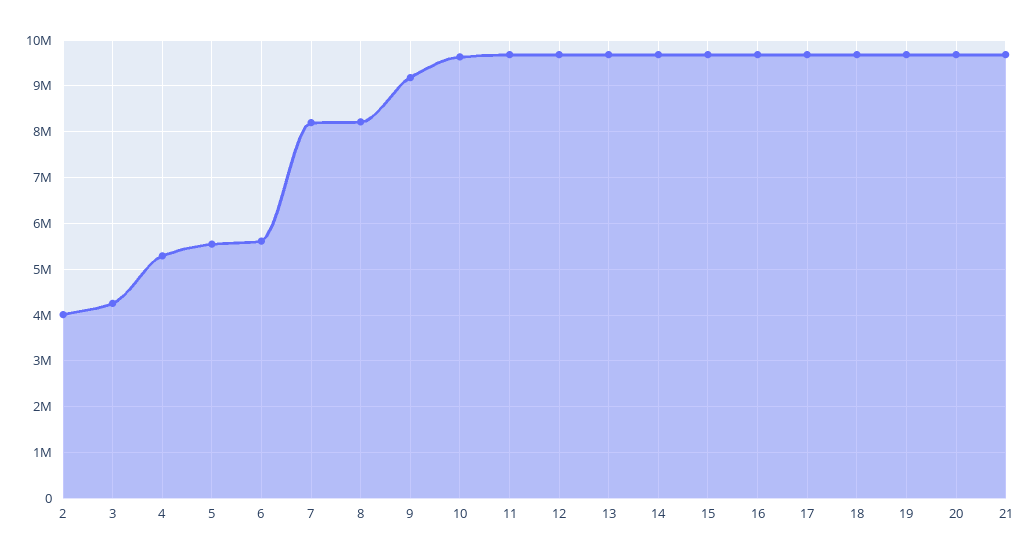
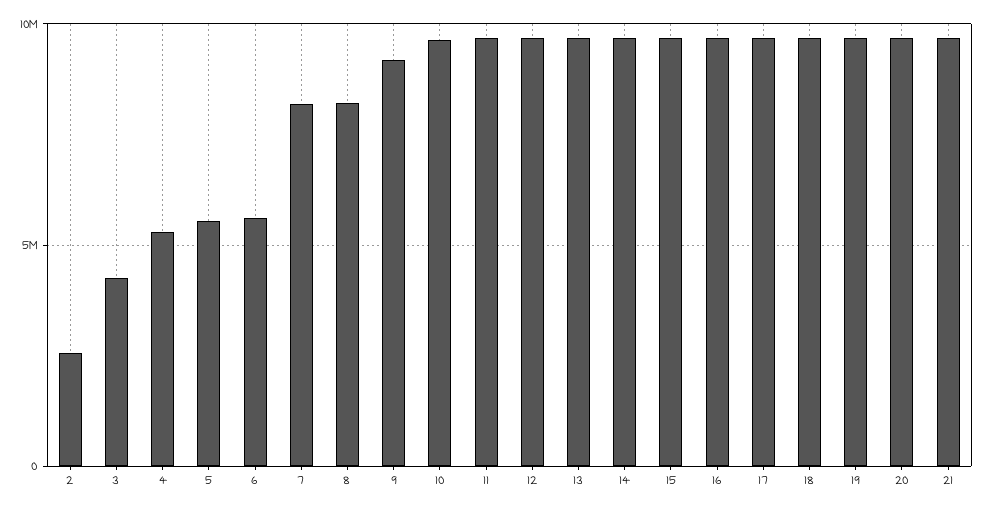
  {
-   "2": 4000000,
+   "2": 2500000,
    "3": 4200000,
    "4": 5200000,
    "5": 5600000,
    "6": 5600000,
    "7": 8200000,
    "8": 8200000,
    "9": 9200000,
    "10": 9600000,
    "11": 9600000,
    "12": 9600000,
    "13": 9600000,
    "14": 9600000,
    "15": 9600000,
    "16": 9600000,
    "17": 9600000,
    "18": 9600000,
    "19": 9600000,
    "20": 9600000,
    "21": 9600000
  }

